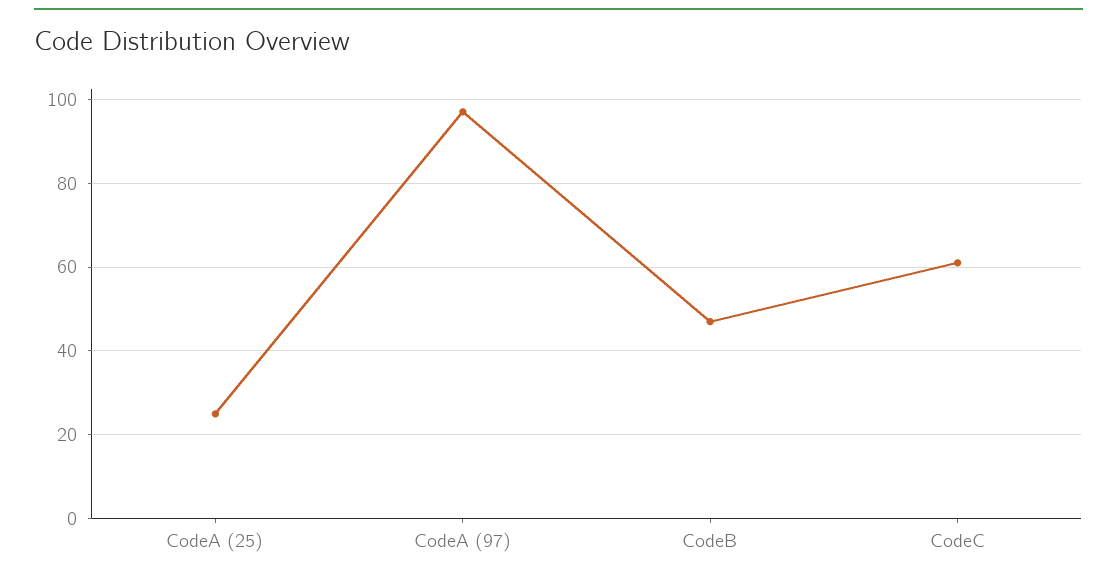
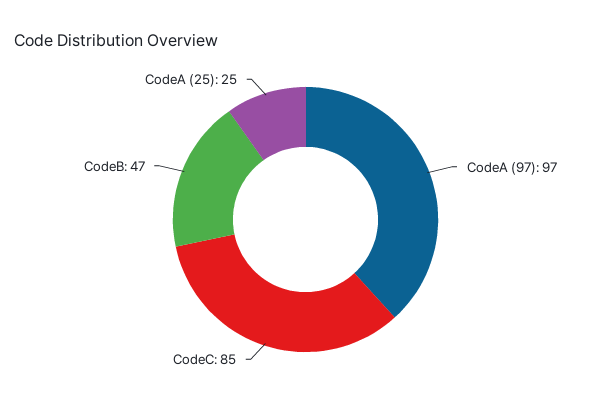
  {
    "CodeA (25)": 25,
    "CodeA (97)": 97,
    "CodeB": 47,
-   "CodeC": 60
+   "CodeC": 85
  }

